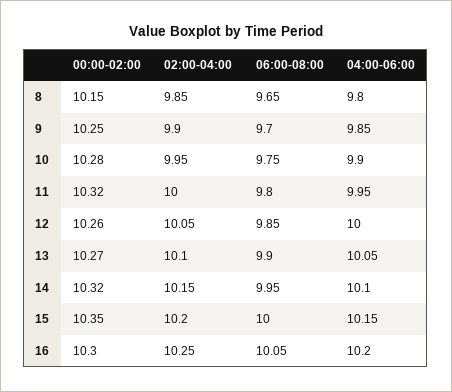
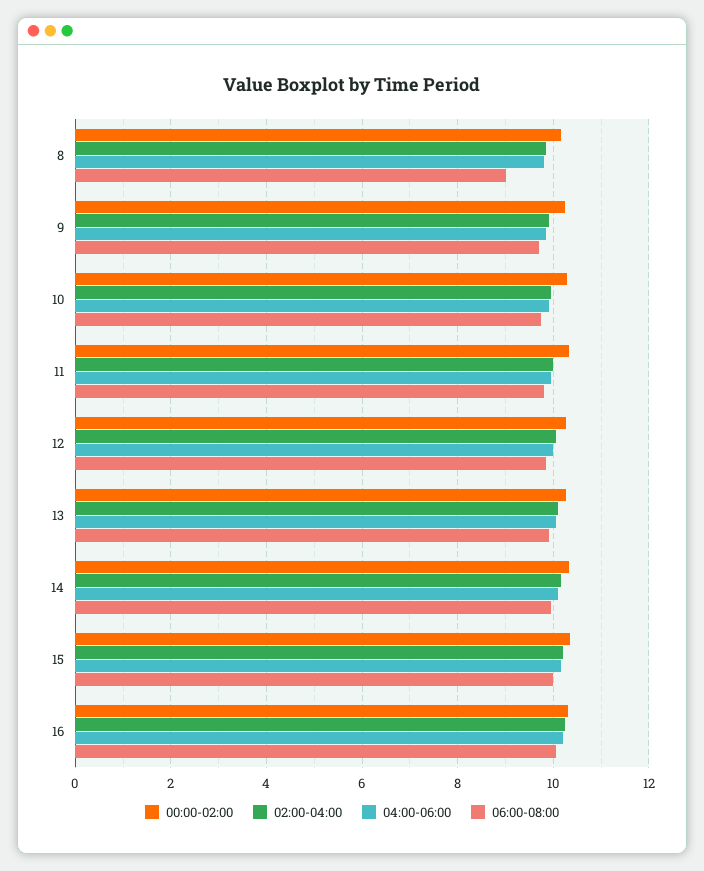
  {
    "00:00-02:00": {
      "8": 10.15,
      "9": 10.25,
      "10": 10.28,
      "11": 10.32,
      "12": 10.26,
      "13": 10.27,
      "14": 10.32,
      "15": 10.35,
      "16": 10.3
    },
    "02:00-04:00": {
      "8": 9.85,
      "9": 9.9,
      "10": 9.95,
      "11": 10,
      "12": 10.05,
      "13": 10.1,
      "14": 10.15,
      "15": 10.2,
      "16": 10.25
    },
    "06:00-08:00": {
-     "8": 9.65,
+     "8": 9,
      "9": 9.7,
      "10": 9.75,
      "11": 9.8,
      "12": 9.85,
      "13": 9.9,
      "14": 9.95,
      "15": 10,
      "16": 10.05
    },
    "04:00-06:00": {
      "8": 9.8,
      "9": 9.85,
      "10": 9.9,
      "11": 9.95,
      "12": 10,
      "13": 10.05,
      "14": 10.1,
      "15": 10.15,
      "16": 10.2
    }
  }

